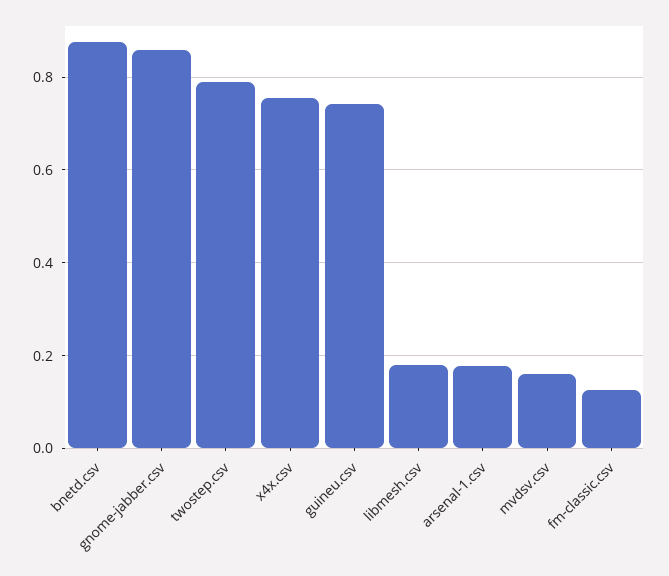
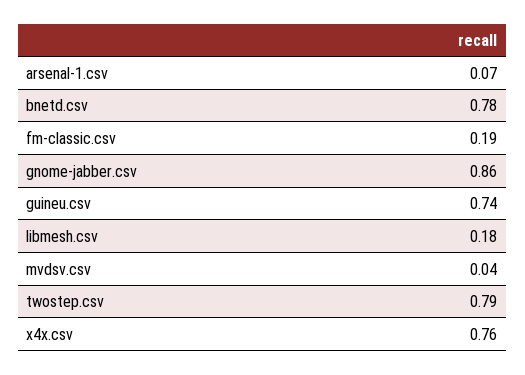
  {
-   "bnetd.csv": 0.88,
+   "bnetd.csv": 0.78,
    "gnome-jabber.csv": 0.86,
    "twostep.csv": 0.79,
    "x4x.csv": 0.76,
    "guineu.csv": 0.74,
    "libmesh.csv": 0.18,
-   "arsenal-1.csv": 0.18,
+   "arsenal-1.csv": 0.07,
-   "mvdsv.csv": 0.16,
+   "mvdsv.csv": 0.04,
-   "fm-classic.csv": 0.12
+   "fm-classic.csv": 0.19
  }

